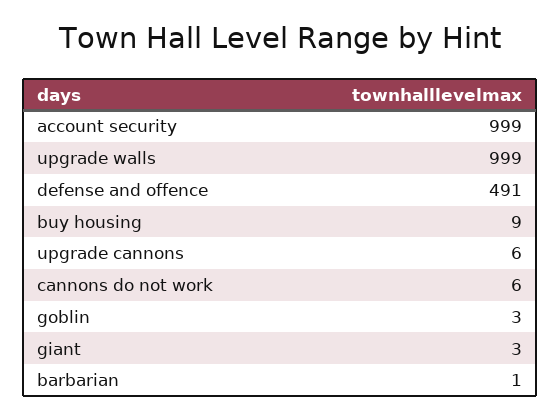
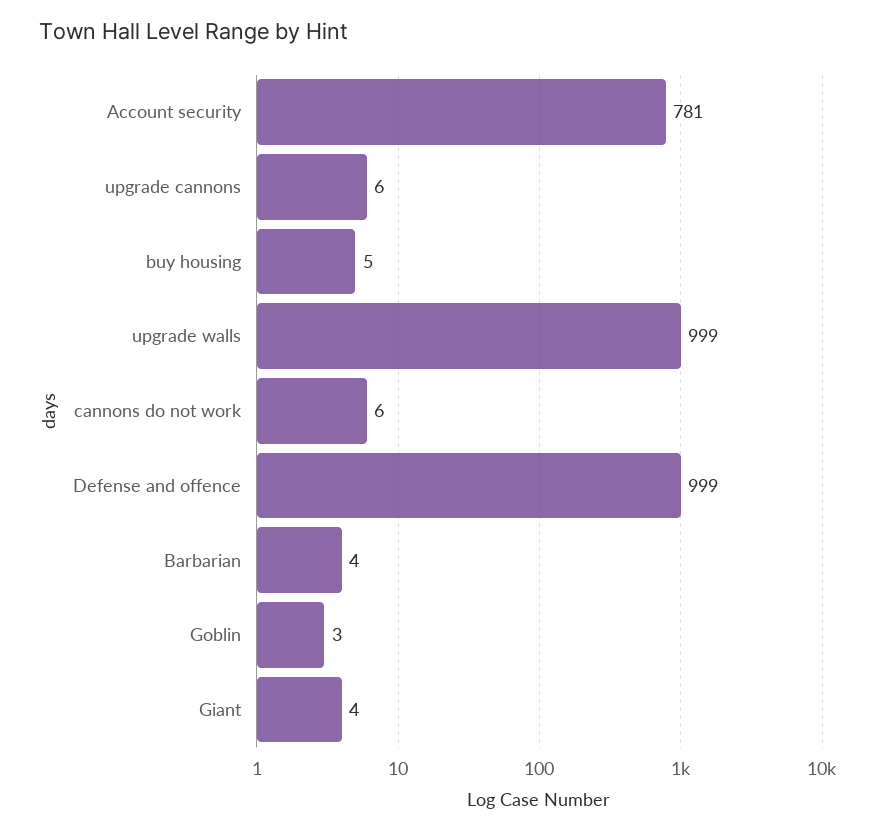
  {
-   "account security": 999,
+   "account security": 781,
    "upgrade walls": 999,
-   "defense and offence": 491,
+   "defense and offence": 999,
-   "buy housing": 9,
+   "buy housing": 5,
    "upgrade cannons": 6,
    "cannons do not work": 6,
    "goblin": 3,
-   "giant": 3,
+   "giant": 4,
-   "barbarian": 1
+   "barbarian": 4
  }

